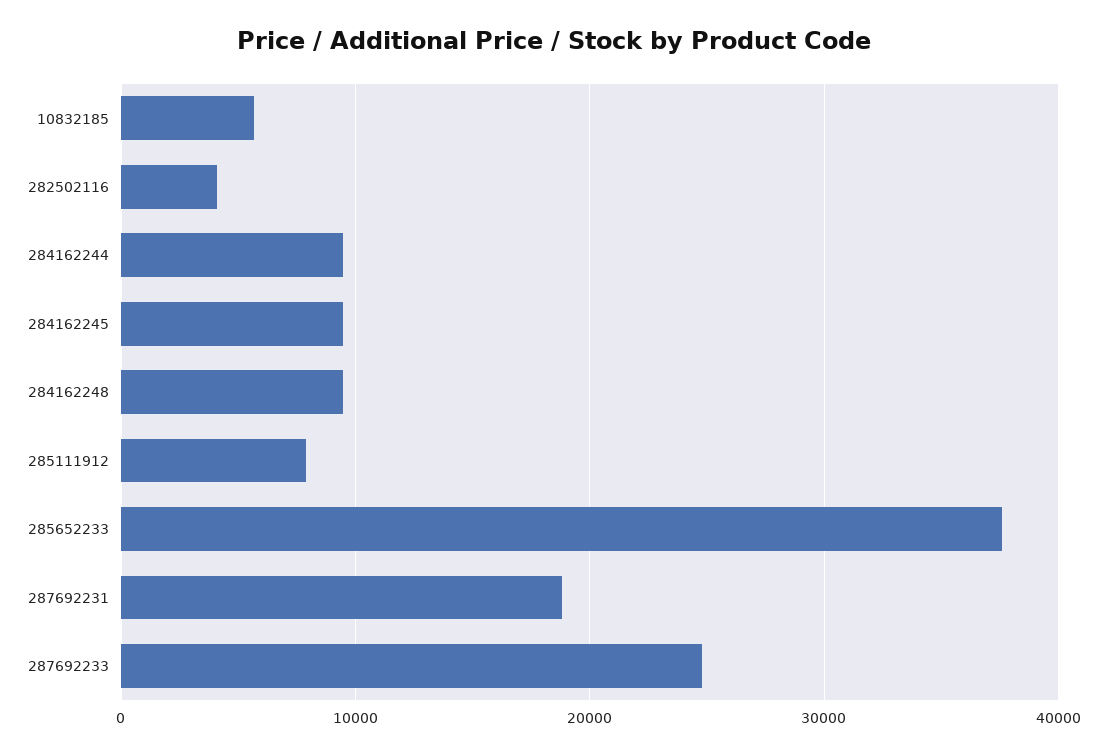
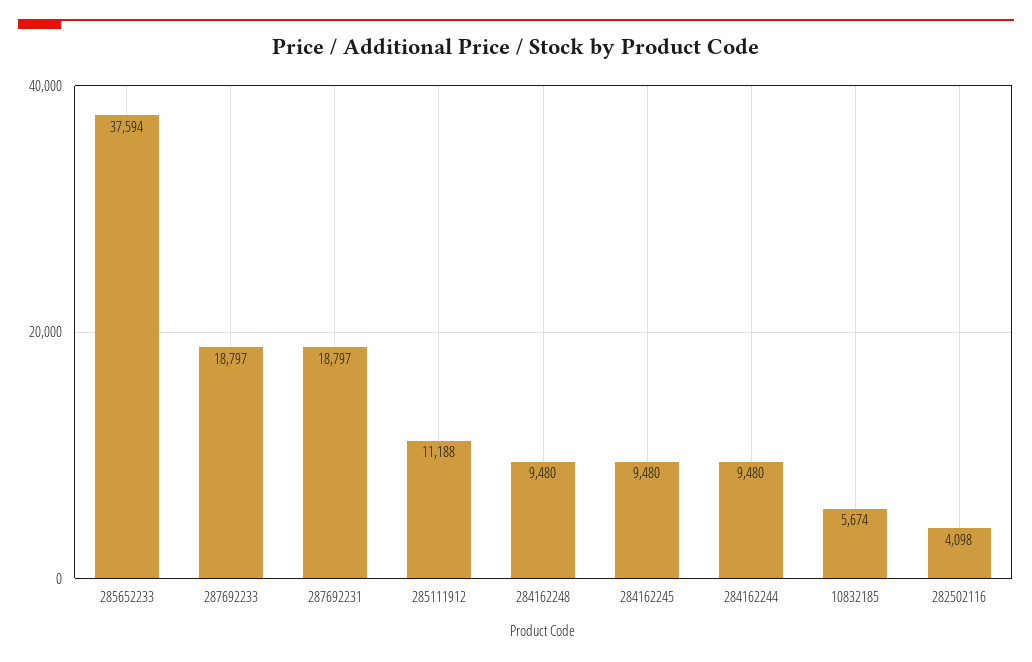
  {
    "10832185": 5674,
    "282502116": 4098,
    "284162244": 9480,
    "284162245": 9480,
    "284162248": 9480,
-   "285111912": 8000,
+   "285111912": 11188,
    "285652233": 37594,
    "287692231": 18797,
-   "287692233": 25000
+   "287692233": 18797
  }

